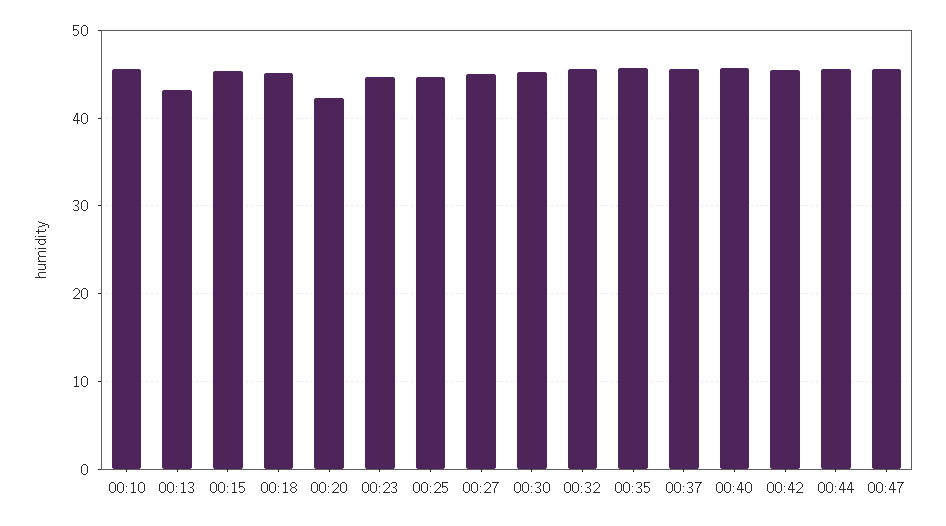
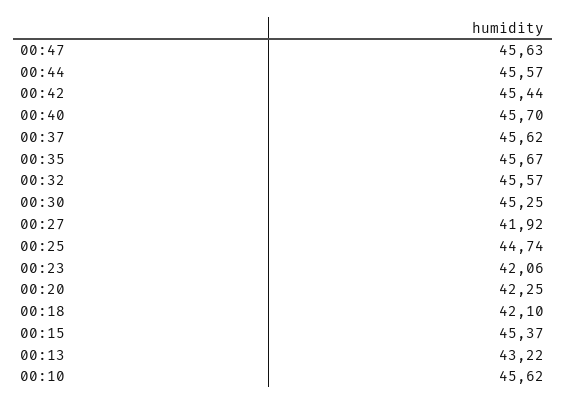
  {
    "00:10": 45.62,
    "00:13": 43.22,
    "00:15": 45.37,
-   "00:18": 45,
+   "00:18": 42.1,
    "00:20": 42.25,
-   "00:23": 45,
+   "00:23": 42.06,
    "00:25": 44.74,
-   "00:27": 45,
+   "00:27": 41.92,
    "00:30": 45.25,
    "00:32": 45.57,
    "00:35": 45.67,
    "00:37": 45.62,
    "00:40": 45.7,
    "00:42": 45.44,
    "00:44": 45.57,
    "00:47": 45.63
  }

